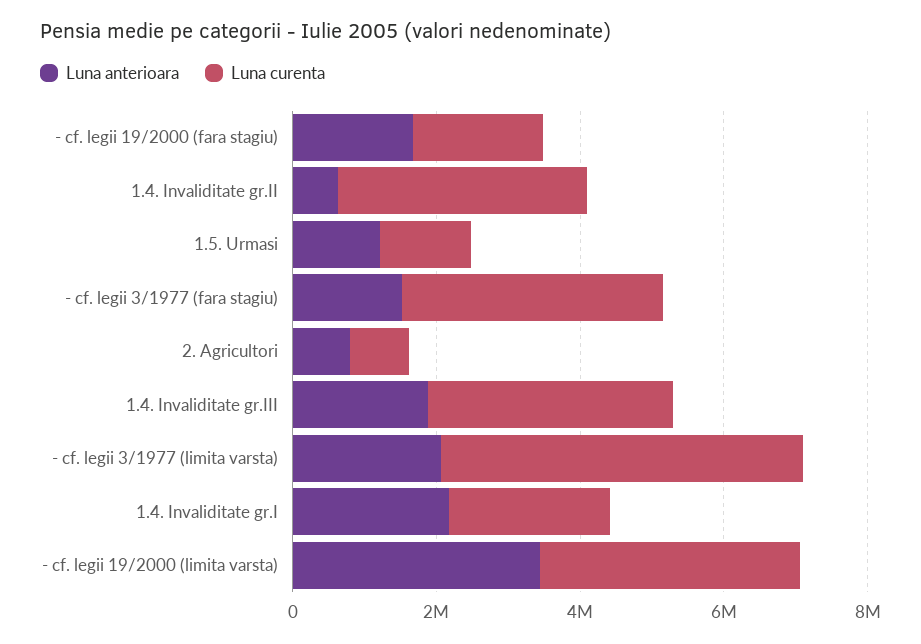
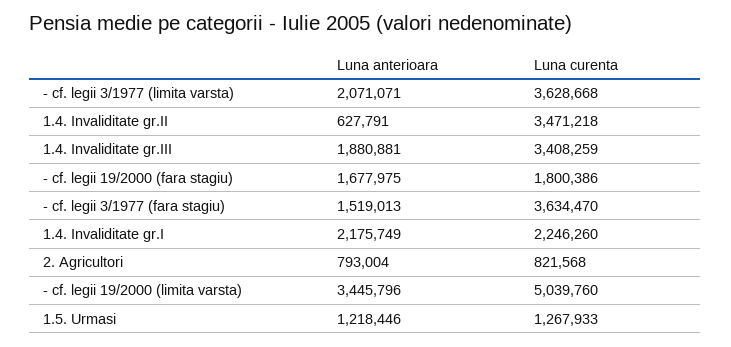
  {
    "Luna anterioara": {
      "- cf. legii 19/2000 (fara stagiu)": 1677975,
      "1.4. Invaliditate gr.II": 627791,
      "1.5. Urmasi": 1218446,
      "- cf. legii 3/1977 (fara stagiu)": 1519013,
      "2. Agricultori": 793004,
      "1.4. Invaliditate gr.III": 1880881,
      "- cf. legii 3/1977 (limita varsta)": 2071071,
      "1.4. Invaliditate gr.I": 2175749,
      "- cf. legii 19/2000 (limita varsta)": 3445796
    },
    "Luna curenta": {
      "- cf. legii 19/2000 (fara stagiu)": 1800386,
      "1.4. Invaliditate gr.II": 3471218,
      "1.5. Urmasi": 1267933,
      "- cf. legii 3/1977 (fara stagiu)": 3634470,
      "2. Agricultori": 821568,
      "1.4. Invaliditate gr.III": 3408259,
-     "- cf. legii 3/1977 (limita varsta)": 5000000,
+     "- cf. legii 3/1977 (limita varsta)": 3628668,
      "1.4. Invaliditate gr.I": 2246260,
-     "- cf. legii 19/2000 (limita varsta)": 3500000
+     "- cf. legii 19/2000 (limita varsta)": 5039760
    }
  }

